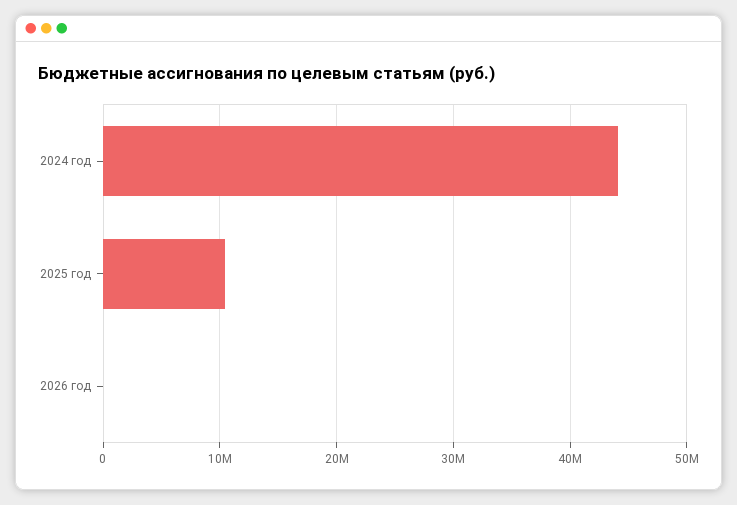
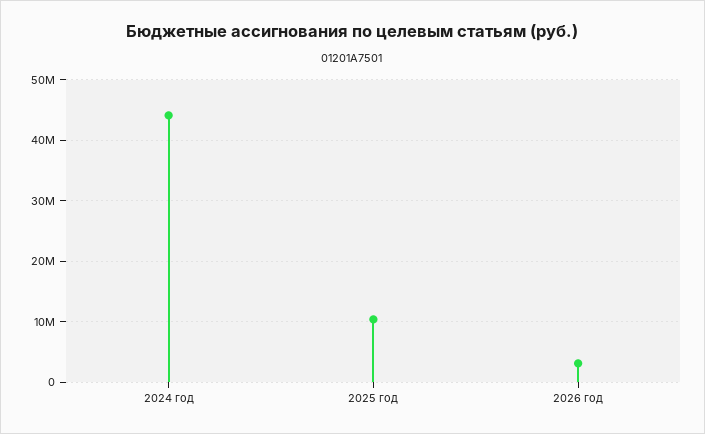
  {
    "2024 год": 44000000,
    "2025 год": 10000000,
-   "2026 год": 0
+   "2026 год": 3000000
  }

